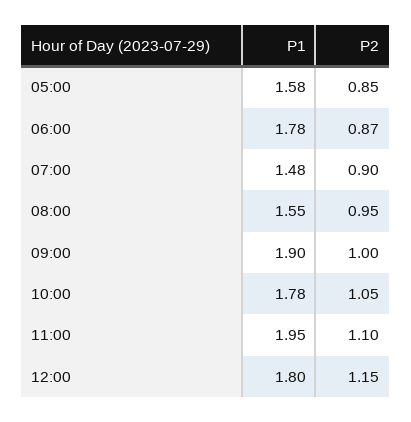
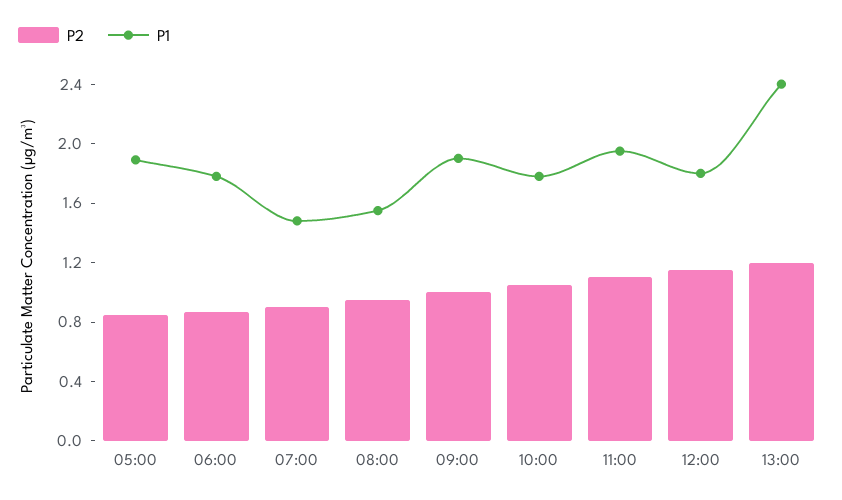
  {
    "P1": {
-     "05:00": 1.58,
+     "05:00": 1.9,
      "06:00": 1.78,
      "07:00": 1.48,
      "08:00": 1.55,
      "09:00": 1.9,
      "10:00": 1.78,
      "11:00": 1.95,
-     "12:00": 1.8
+     "12:00": 1.8,
+     "13:00": 2.4
    },
    "P2": {
      "05:00": 0.85,
      "06:00": 0.87,
      "07:00": 0.9,
      "08:00": 0.95,
      "09:00": 1,
      "10:00": 1.05,
      "11:00": 1.1,
-     "12:00": 1.15
+     "12:00": 1.15,
+     "13:00": 1.2
    }
  }

